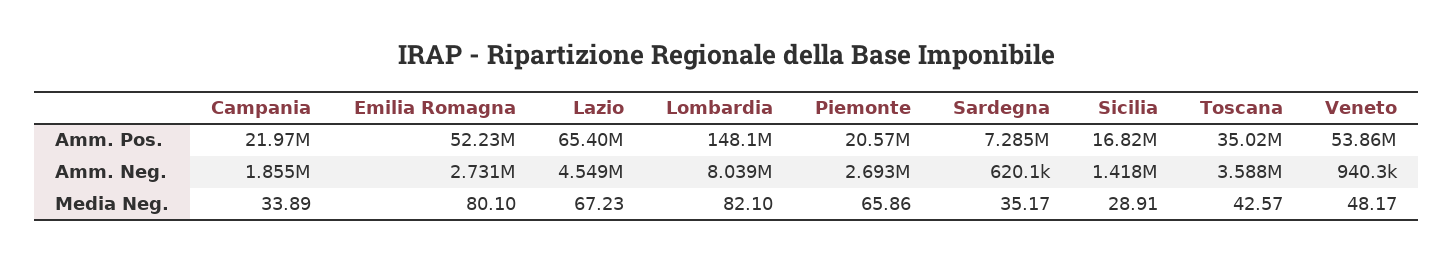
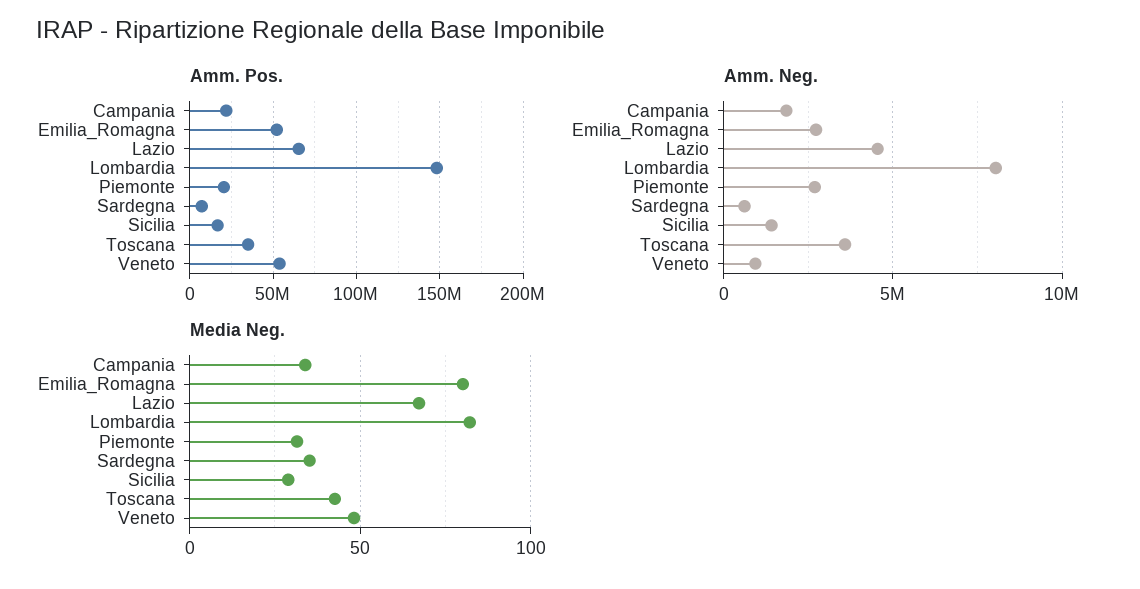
  {
    "Amm. Pos.": {
      "Campania": 21970000,
      "Emilia Romagna": 52230000,
      "Lazio": 65400000,
      "Lombardia": 148100000,
      "Piemonte": 20570000,
      "Sardegna": 7285000,
      "Sicilia": 16820000,
      "Toscana": 35020000,
      "Veneto": 53860000
    },
    "Amm. Neg.": {
      "Campania": 1855000,
      "Emilia Romagna": 2731000,
      "Lazio": 4549000,
      "Lombardia": 8039000,
      "Piemonte": 2693000,
      "Sardegna": 620100,
      "Sicilia": 1418000,
      "Toscana": 3588000,
      "Veneto": 940300
    },
    "Media Neg.": {
      "Campania": 33.89,
      "Emilia Romagna": 80.1,
      "Lazio": 67.23,
      "Lombardia": 82.1,
-     "Piemonte": 65.86,
+     "Piemonte": 30,
      "Sardegna": 35.17,
      "Sicilia": 28.91,
      "Toscana": 42.57,
      "Veneto": 48.17
    }
  }

